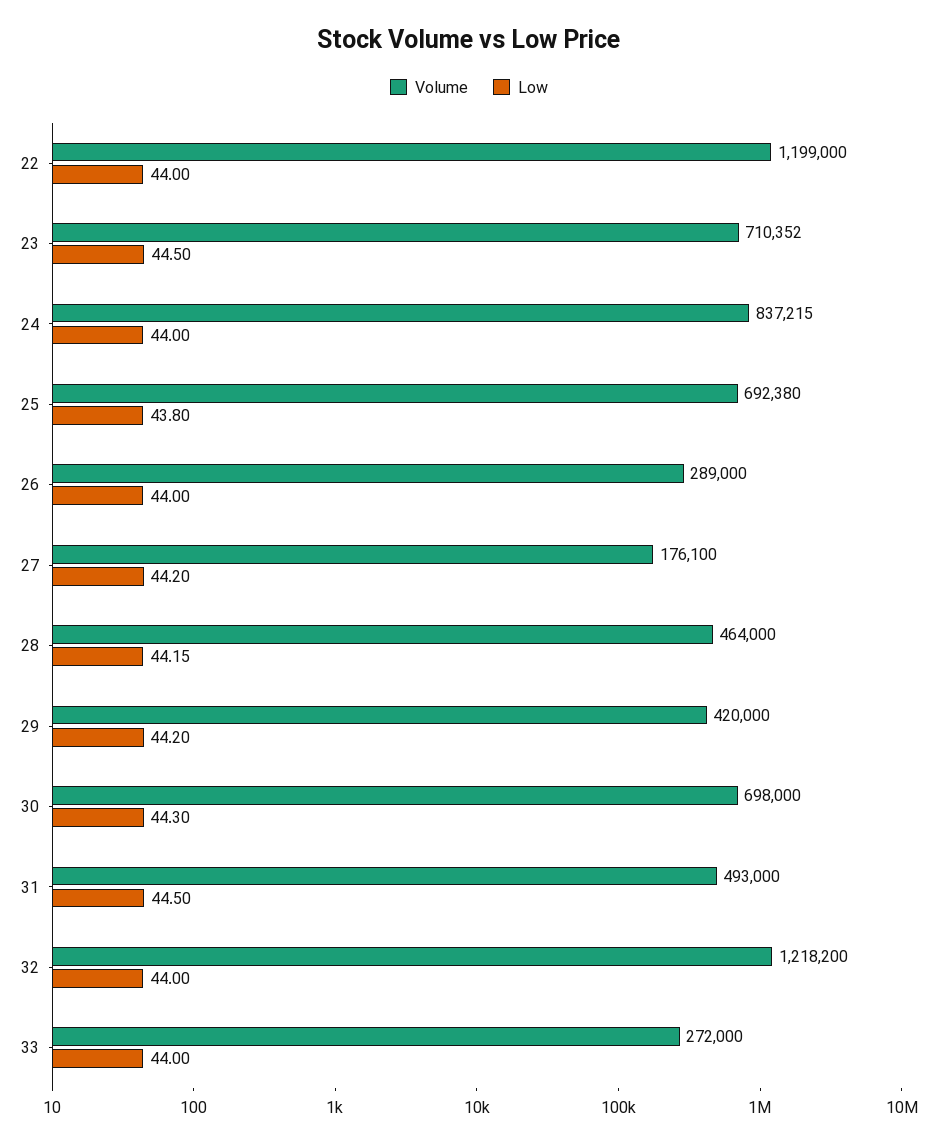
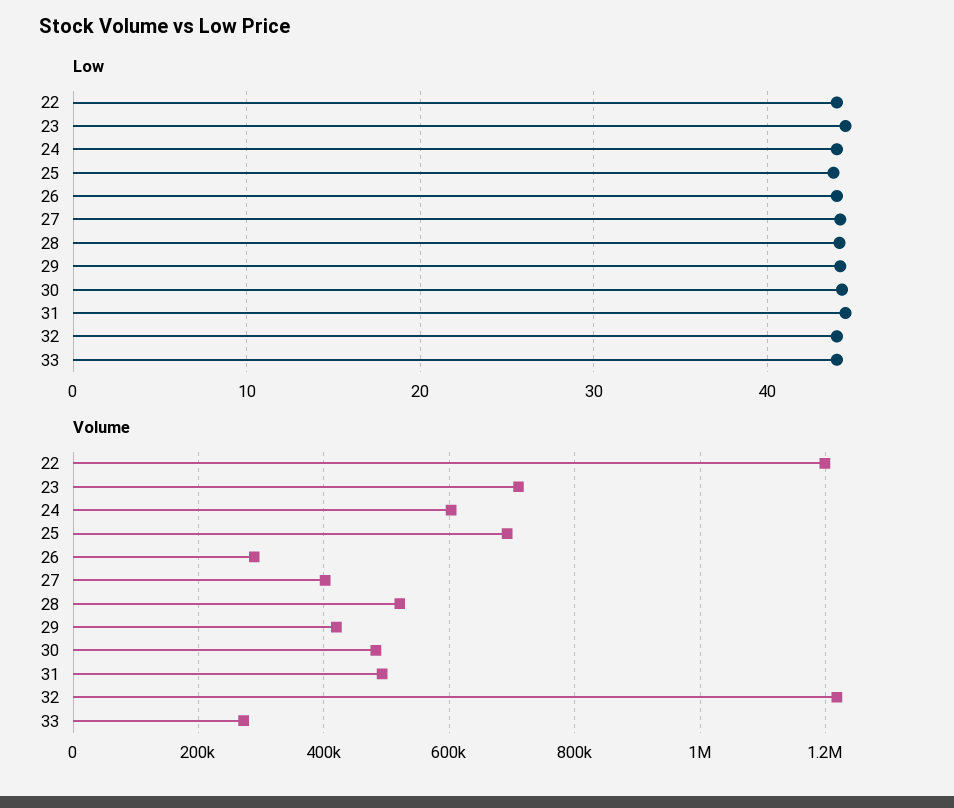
  {
    "Volume": {
      "22": 1199000,
      "23": 710352,
-     "24": 837215,
+     "24": 600000,
      "25": 692380,
      "26": 289000,
-     "27": 176100,
+     "27": 400000,
-     "28": 464000,
+     "28": 520000,
      "29": 420000,
-     "30": 698000,
+     "30": 480000,
      "31": 493000,
      "32": 1218200,
      "33": 272000
    },
    "Low": {
      "22": 44,
      "23": 44.5,
      "24": 44,
      "25": 43.8,
      "26": 44,
      "27": 44.2,
      "28": 44.15,
      "29": 44.2,
      "30": 44.3,
      "31": 44.5,
      "32": 44,
      "33": 44
    }
  }

